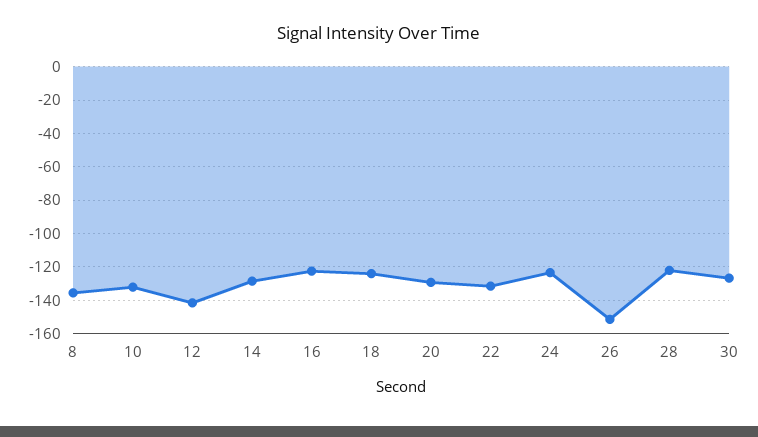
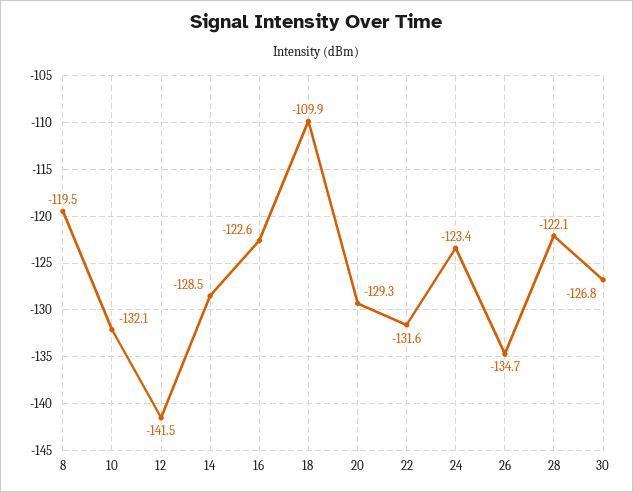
  {
-   "8": -135,
+   "8": -119.5,
    "10": -132.1,
    "12": -141.5,
    "14": -128.5,
    "16": -122.6,
-   "18": -125,
+   "18": -109.9,
    "20": -129.3,
    "22": -131.6,
    "24": -123.4,
-   "26": -150,
+   "26": -134.7,
    "28": -122.1,
    "30": -126.8
  }

